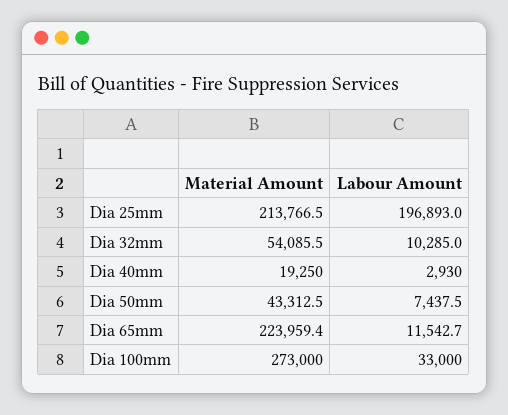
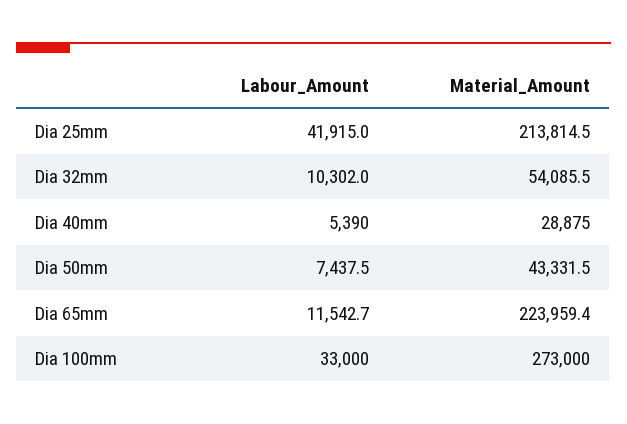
  {
    "Material Amount": {
-     "Dia 25mm": 213766.5,
+     "Dia 25mm": 213814.5,
      "Dia 32mm": 54085.5,
-     "Dia 40mm": 19250,
+     "Dia 40mm": 28875,
-     "Dia 50mm": 43312.5,
+     "Dia 50mm": 43331.5,
      "Dia 65mm": 223959.4,
      "Dia 100mm": 273000
    },
    "Labour Amount": {
-     "Dia 25mm": 196893,
+     "Dia 25mm": 41915,
-     "Dia 32mm": 10285,
+     "Dia 32mm": 10302,
-     "Dia 40mm": 2930,
+     "Dia 40mm": 5390,
      "Dia 50mm": 7437.5,
      "Dia 65mm": 11542.7,
      "Dia 100mm": 33000
    }
  }

